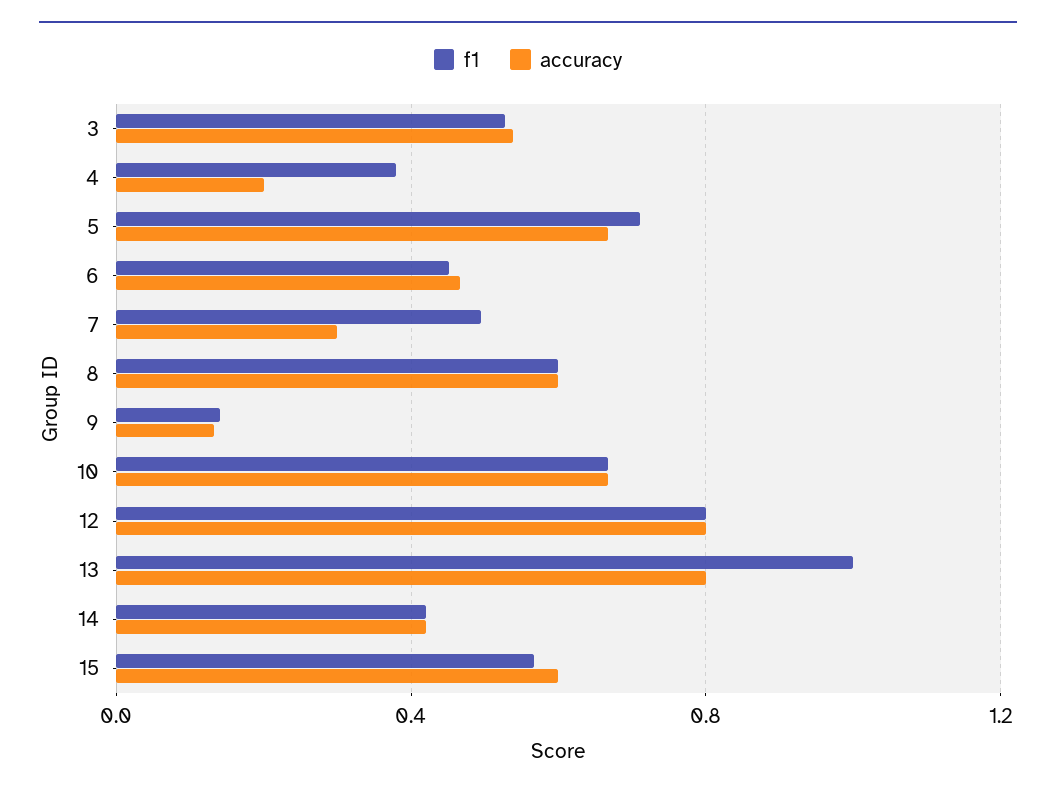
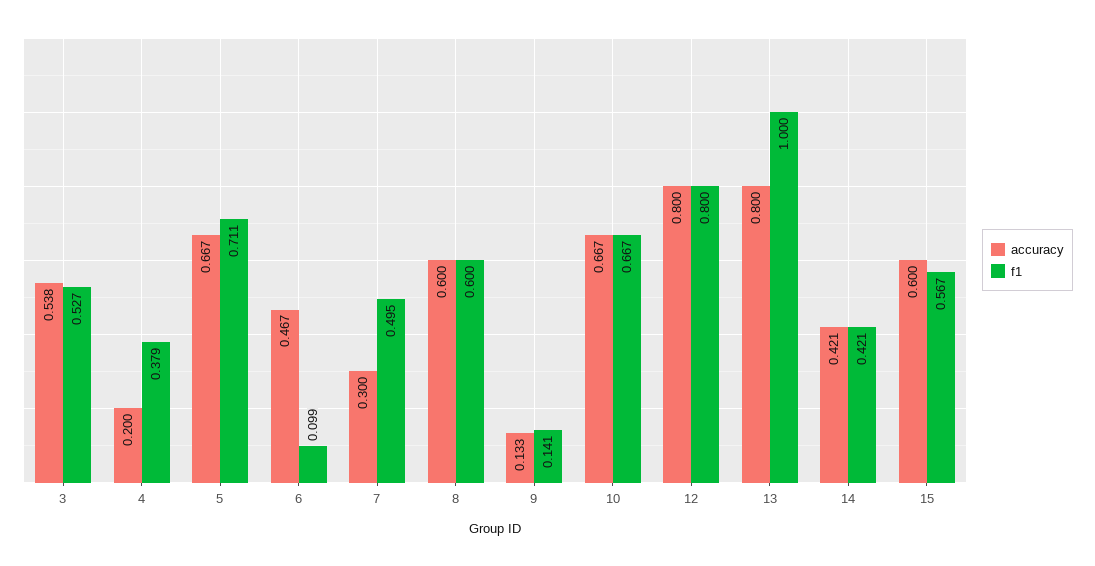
  {
    "f1": {
      "3": 0.527,
      "4": 0.379,
      "5": 0.711,
-     "6": 0.45,
+     "6": 0.099,
      "7": 0.495,
      "8": 0.6,
      "9": 0.141,
      "10": 0.667,
      "12": 0.8,
      "13": 1,
      "14": 0.421,
      "15": 0.567
    },
    "accuracy": {
      "3": 0.538,
      "4": 0.2,
      "5": 0.667,
      "6": 0.467,
      "7": 0.3,
      "8": 0.6,
      "9": 0.133,
      "10": 0.667,
      "12": 0.8,
      "13": 0.8,
      "14": 0.421,
      "15": 0.6
    }
  }

